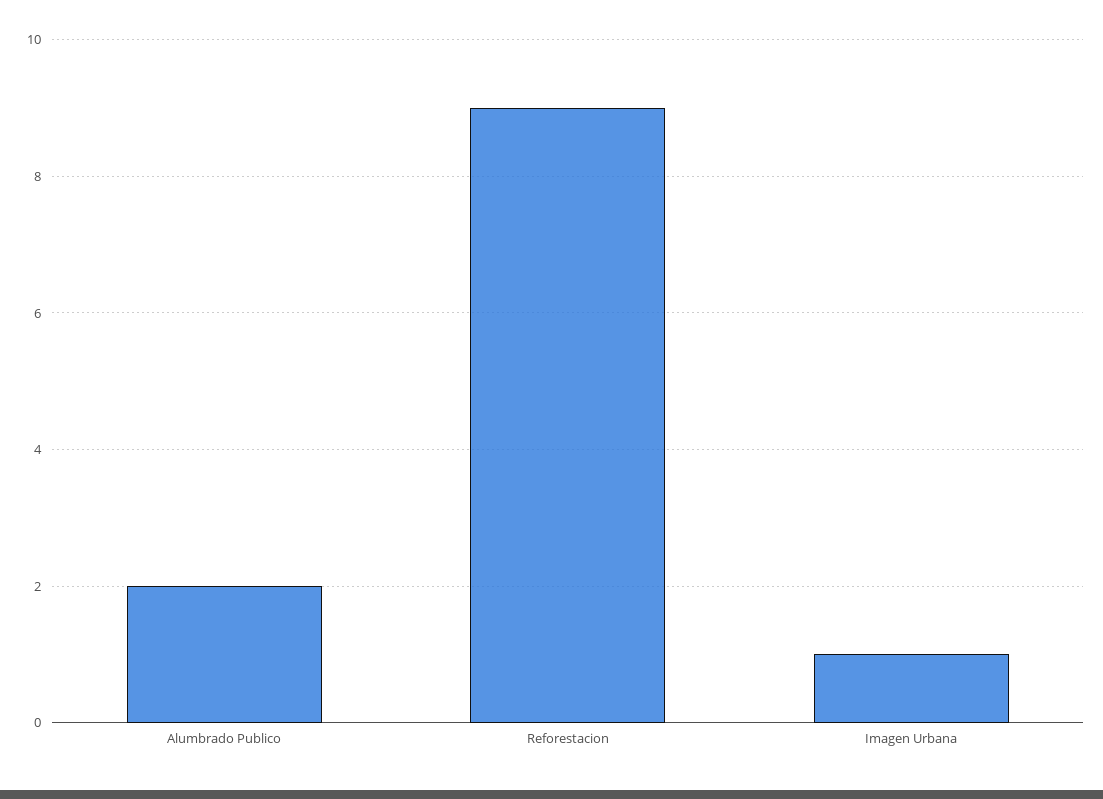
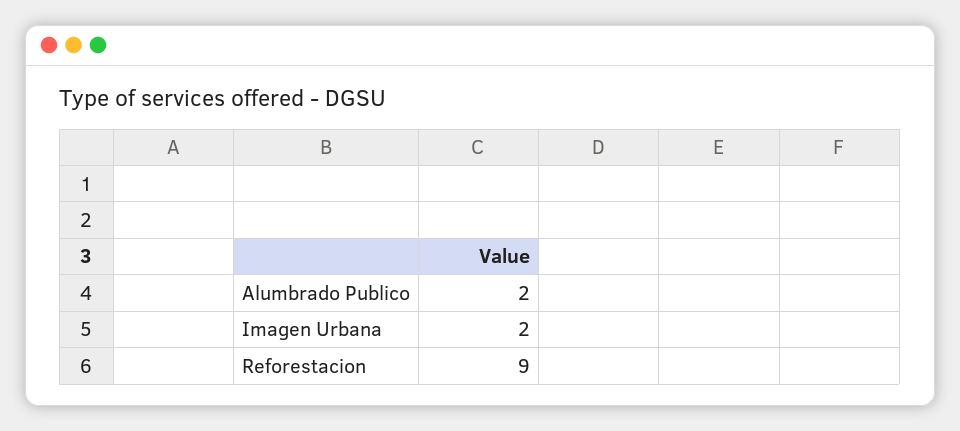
  {
    "Alumbrado Publico": 2,
    "Reforestacion": 9,
-   "Imagen Urbana": 1
+   "Imagen Urbana": 2
  }

